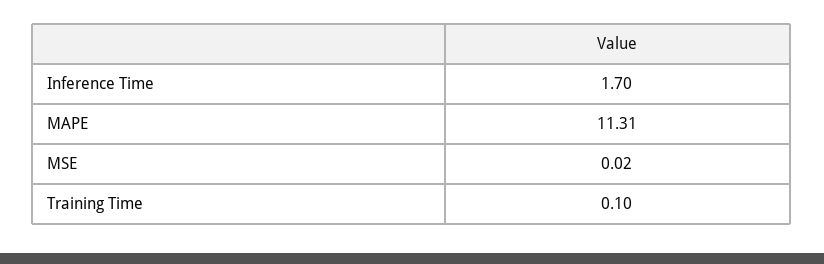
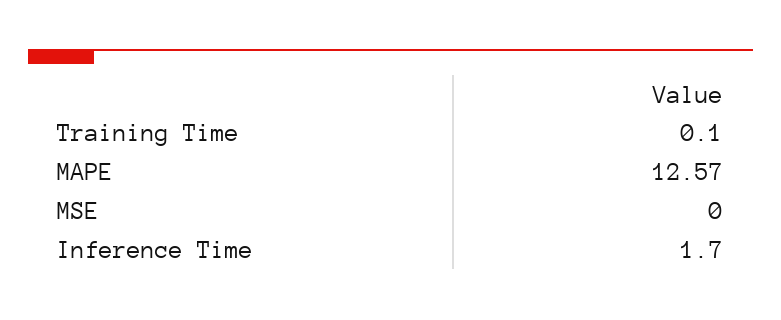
  {
    "Inference Time": 1.7,
-   "MAPE": 11.31,
+   "MAPE": 12.57,
-   "MSE": 0.02,
+   "MSE": 0,
    "Training Time": 0.1
  }

